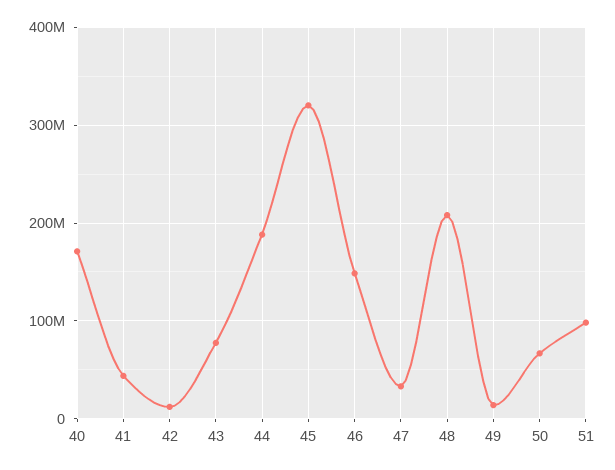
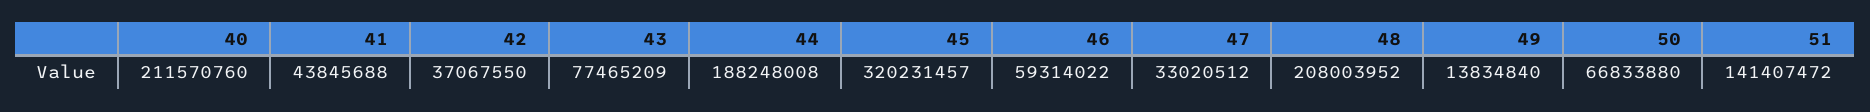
  {
-   "40": 170000000,
+   "40": 211570760,
    "41": 43845688,
-   "42": 10000000,
+   "42": 37067550,
    "43": 77465209,
    "44": 188248008,
    "45": 320231457,
-   "46": 150000000,
+   "46": 59314022,
    "47": 33020512,
    "48": 208003952,
    "49": 13834840,
    "50": 66833880,
-   "51": 100000000
+   "51": 141407472
  }

